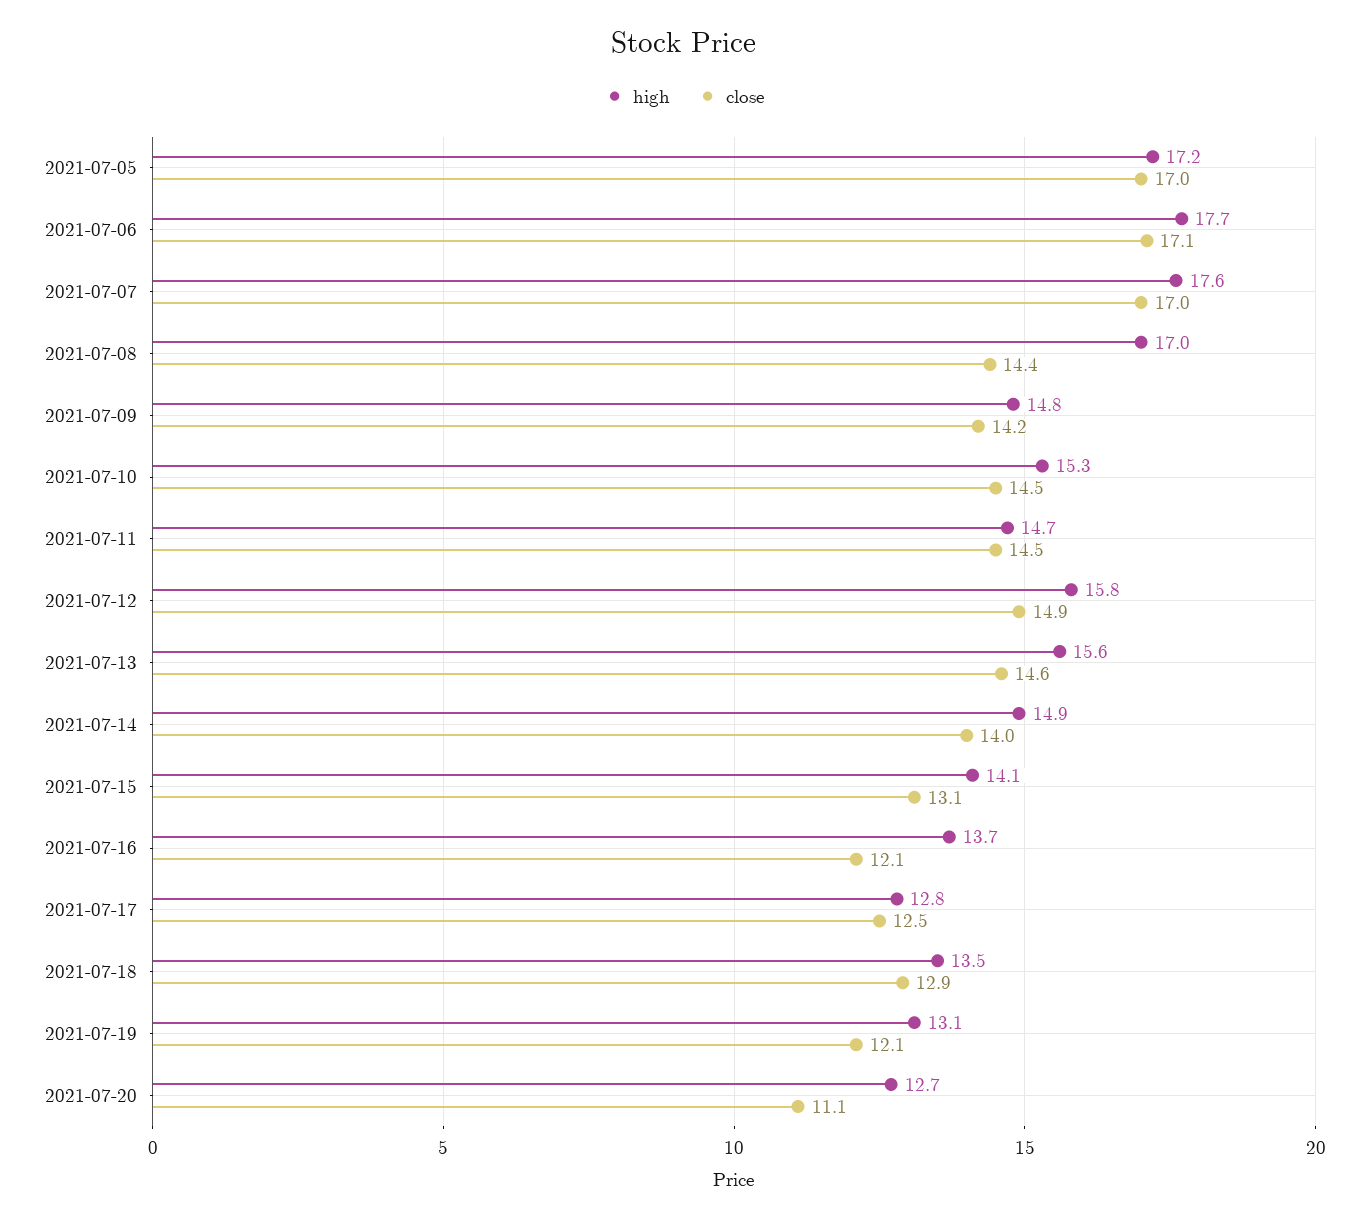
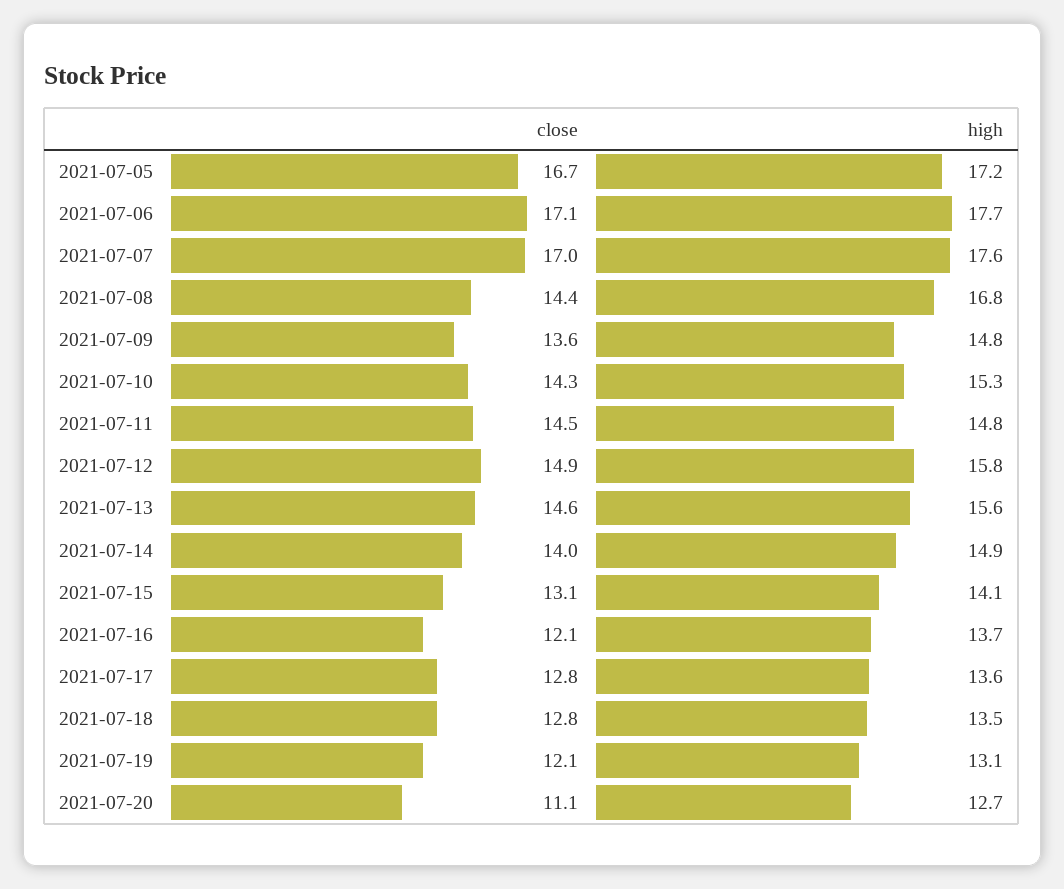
  {
    "high": {
      "2021-07-05": 17.2,
      "2021-07-06": 17.7,
      "2021-07-07": 17.6,
-     "2021-07-08": 17,
+     "2021-07-08": 16.8,
      "2021-07-09": 14.8,
      "2021-07-10": 15.3,
-     "2021-07-11": 14.7,
+     "2021-07-11": 14.8,
      "2021-07-12": 15.8,
      "2021-07-13": 15.6,
      "2021-07-14": 14.9,
      "2021-07-15": 14.1,
      "2021-07-16": 13.7,
-     "2021-07-17": 12.8,
+     "2021-07-17": 13.6,
      "2021-07-18": 13.5,
      "2021-07-19": 13.1,
      "2021-07-20": 12.7
    },
    "close": {
-     "2021-07-05": 17,
+     "2021-07-05": 16.7,
      "2021-07-06": 17.1,
      "2021-07-07": 17,
      "2021-07-08": 14.4,
-     "2021-07-09": 14.2,
+     "2021-07-09": 13.6,
-     "2021-07-10": 14.5,
+     "2021-07-10": 14.3,
      "2021-07-11": 14.5,
      "2021-07-12": 14.9,
      "2021-07-13": 14.6,
      "2021-07-14": 14,
      "2021-07-15": 13.1,
      "2021-07-16": 12.1,
-     "2021-07-17": 12.5,
+     "2021-07-17": 12.8,
-     "2021-07-18": 12.9,
+     "2021-07-18": 12.8,
      "2021-07-19": 12.1,
      "2021-07-20": 11.1
    }
  }

